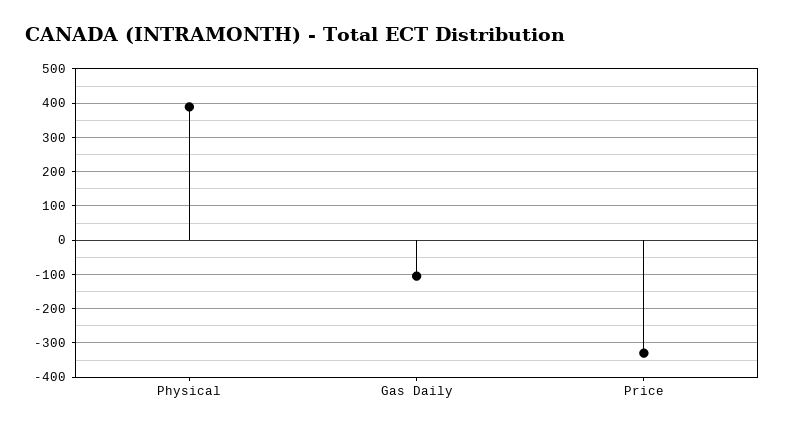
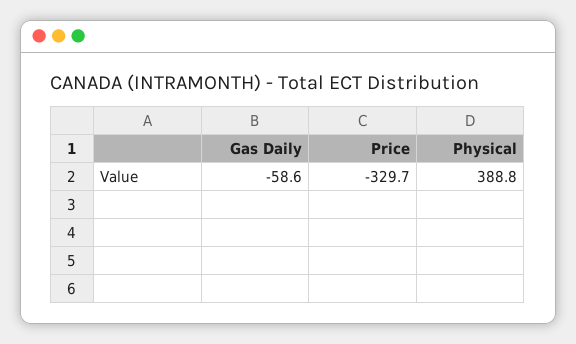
  {
    "Physical": 388.8,
-   "Gas Daily": -100,
+   "Gas Daily": -58.6,
    "Price": -329.7
  }

